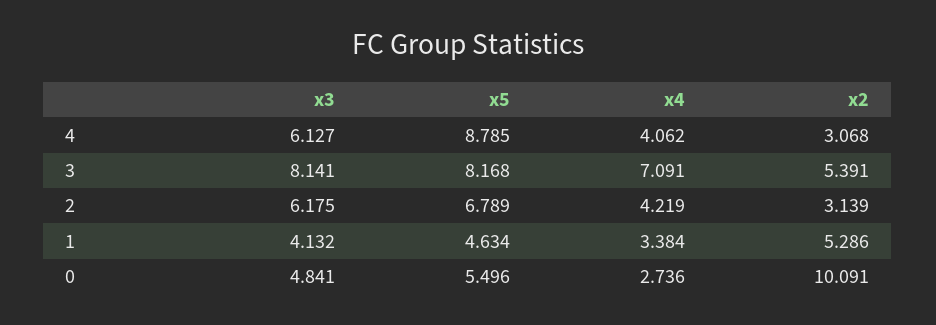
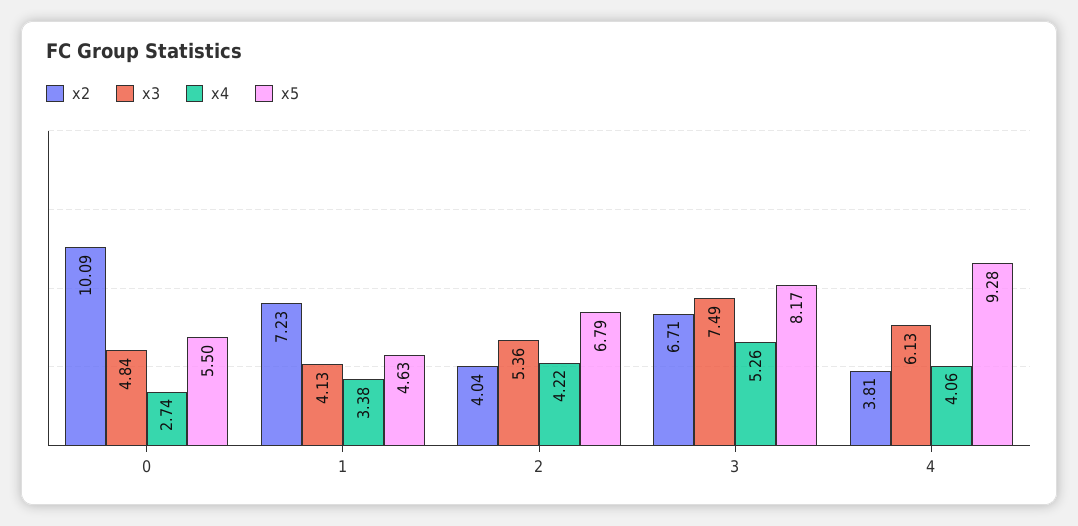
  {
    "x3": {
      "4": 6.127,
-     "3": 8.141,
+     "3": 7.49,
-     "2": 6.175,
+     "2": 5.36,
      "1": 4.132,
      "0": 4.841
    },
    "x5": {
-     "4": 8.785,
+     "4": 9.28,
      "3": 8.168,
      "2": 6.789,
      "1": 4.634,
      "0": 5.496
    },
    "x4": {
      "4": 4.062,
-     "3": 7.091,
+     "3": 5.26,
      "2": 4.219,
      "1": 3.384,
      "0": 2.736
    },
    "x2": {
-     "4": 3.068,
+     "4": 3.81,
-     "3": 5.391,
+     "3": 6.71,
-     "2": 3.139,
+     "2": 4.04,
-     "1": 5.286,
+     "1": 7.23,
      "0": 10.091
    }
  }

